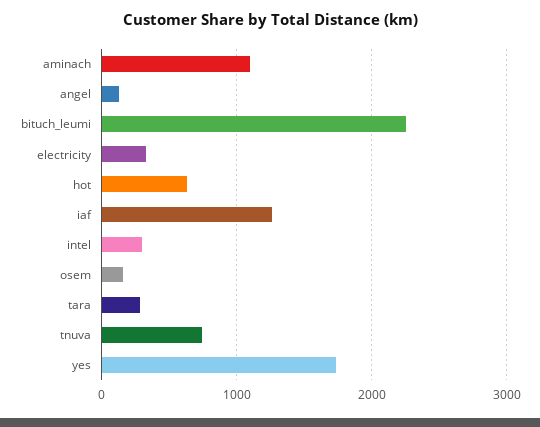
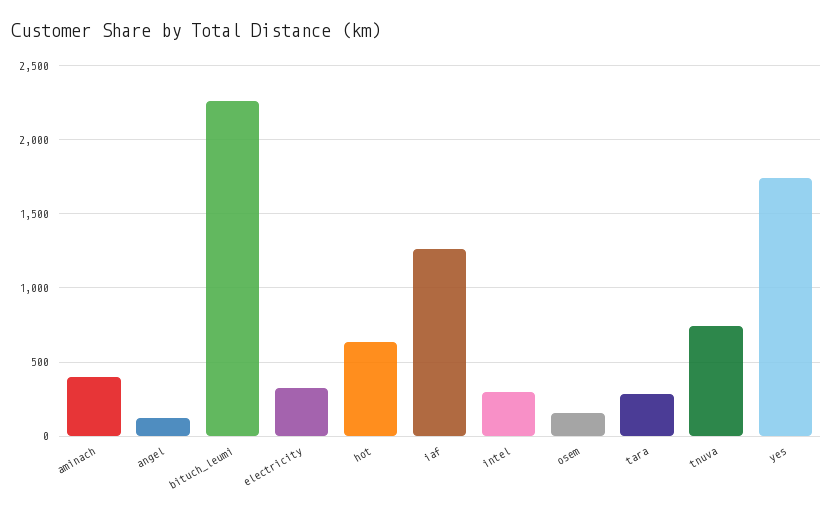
  {
-   "aminach": 1100,
+   "aminach": 400,
    "angel": 150,
    "bituch_leumi": 2250,
    "electricity": 350,
    "hot": 650,
    "iaf": 1250,
    "intel": 300,
    "osem": 150,
    "tara": 300,
    "tnuva": 750,
    "yes": 1750
  }

